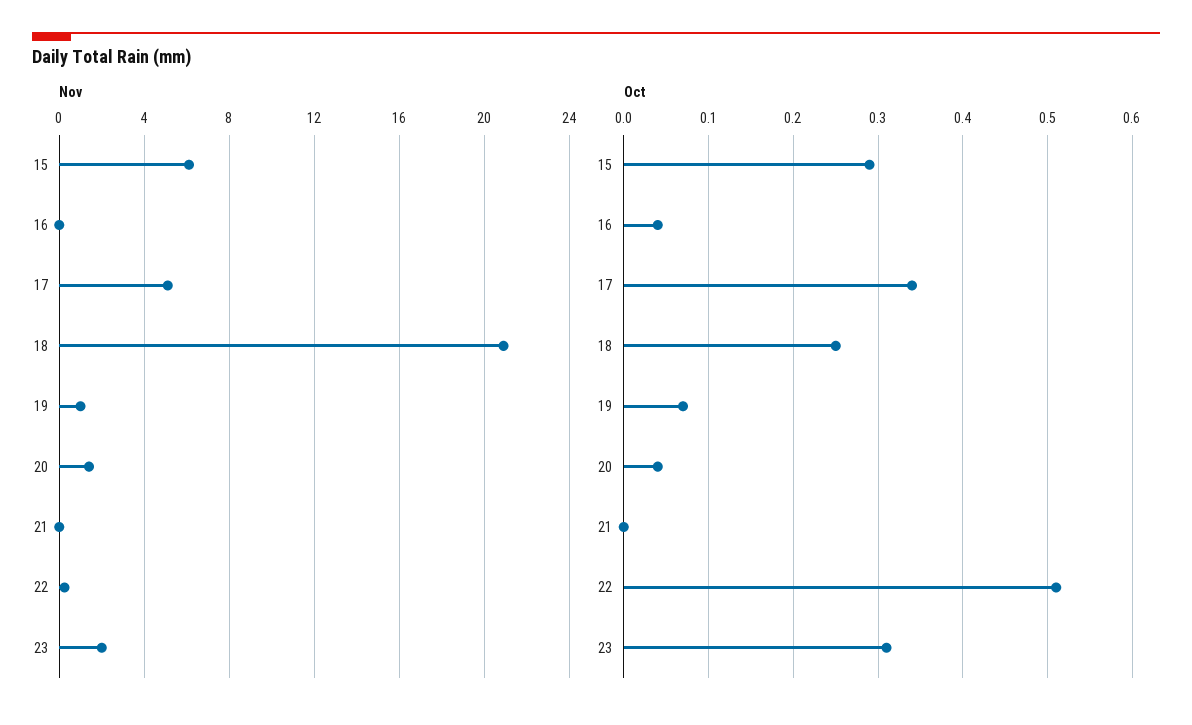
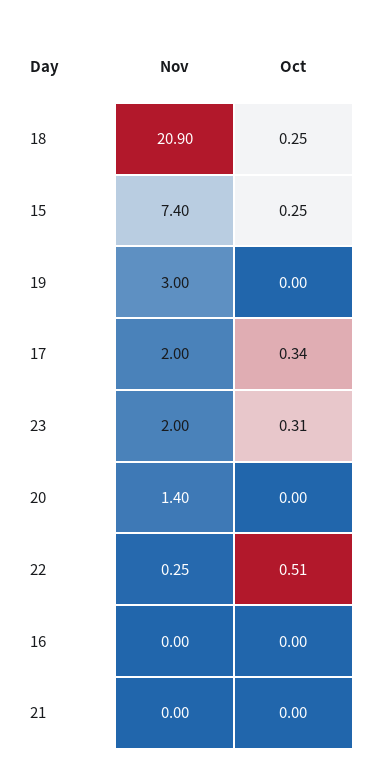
  {
    "Nov": {
-     "15": 6,
+     "15": 7.4,
      "16": 0,
-     "17": 5,
+     "17": 2,
      "18": 20.9,
-     "19": 1,
+     "19": 3,
      "20": 1.4,
      "21": 0,
      "22": 0.25,
      "23": 2
    },
    "Oct": {
-     "15": 0.29,
+     "15": 0.25,
-     "16": 0.04,
+     "16": 0,
      "17": 0.34,
      "18": 0.25,
-     "19": 0.07,
+     "19": 0,
-     "20": 0.04,
+     "20": 0,
      "21": 0,
      "22": 0.51,
      "23": 0.31
    }
  }

